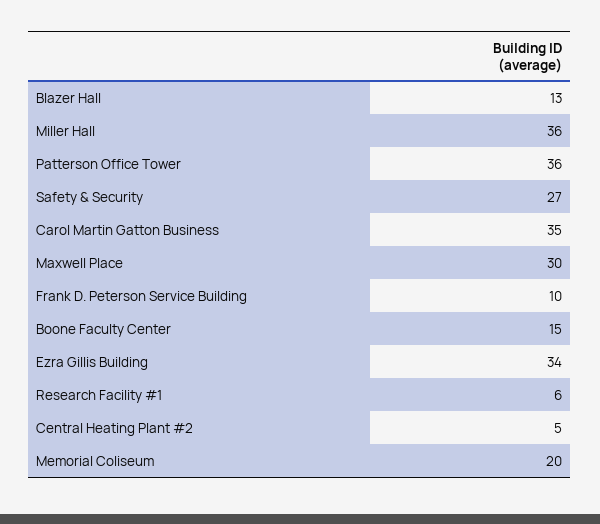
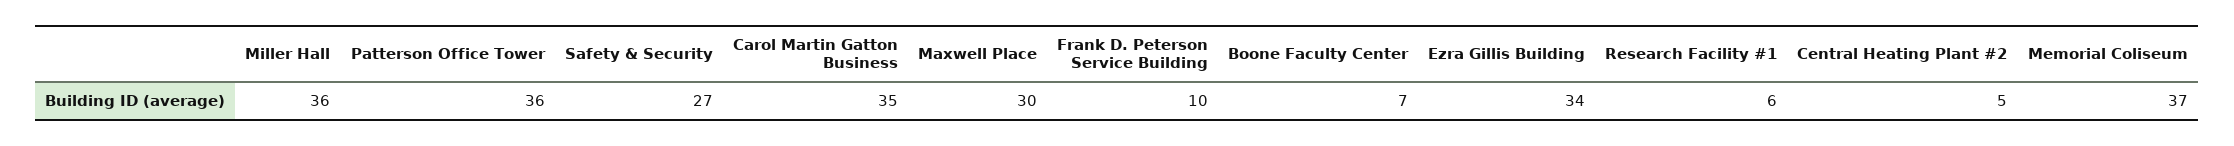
  {
-   "Blazer Hall": 13,
    "Miller Hall": 36,
    "Patterson Office Tower": 36,
    "Safety & Security": 27,
    "Carol Martin Gatton Business": 35,
    "Maxwell Place": 30,
    "Frank D. Peterson Service Building": 10,
-   "Boone Faculty Center": 15,
+   "Boone Faculty Center": 7,
    "Ezra Gillis Building": 34,
    "Research Facility #1": 6,
    "Central Heating Plant #2": 5,
-   "Memorial Coliseum": 20
+   "Memorial Coliseum": 37
  }

